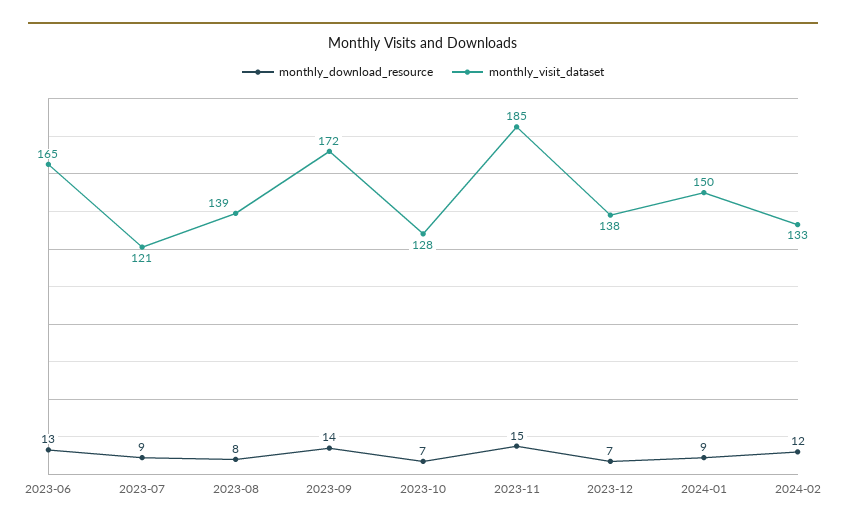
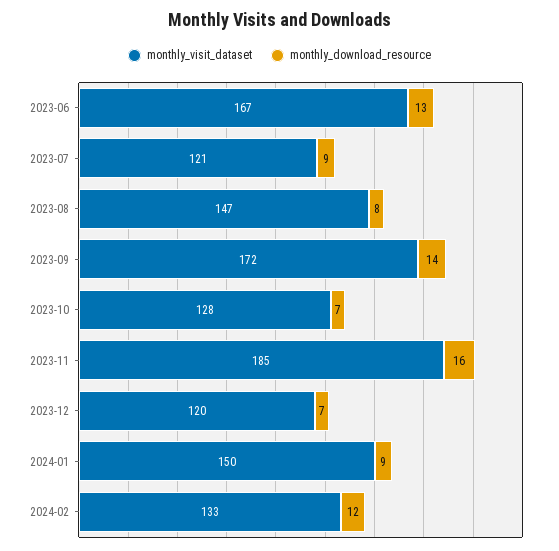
  {
    "monthly_download_resource": {
      "2023-06": 13,
      "2023-07": 9,
      "2023-08": 8,
      "2023-09": 14,
      "2023-10": 7,
-     "2023-11": 15,
+     "2023-11": 16,
      "2023-12": 7,
      "2024-01": 9,
      "2024-02": 12
    },
    "monthly_visit_dataset": {
-     "2023-06": 165,
+     "2023-06": 167,
      "2023-07": 121,
-     "2023-08": 139,
+     "2023-08": 147,
      "2023-09": 172,
      "2023-10": 128,
      "2023-11": 185,
-     "2023-12": 138,
+     "2023-12": 120,
      "2024-01": 150,
      "2024-02": 133
    }
  }

